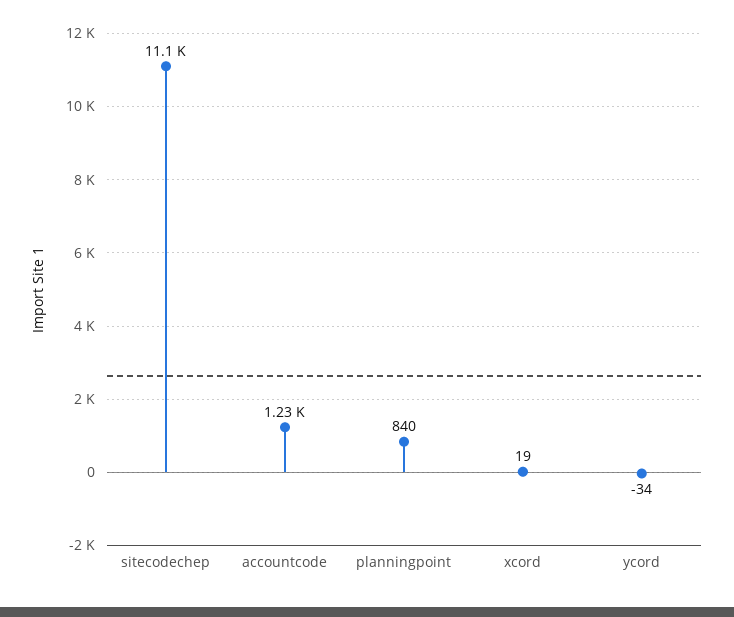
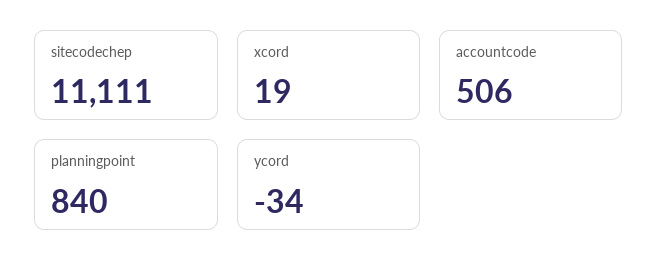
  {
    "sitecodechep": 11111,
-   "accountcode": 1230,
+   "accountcode": 506,
    "planningpoint": 840,
    "xcord": 19,
    "ycord": -34
  }

